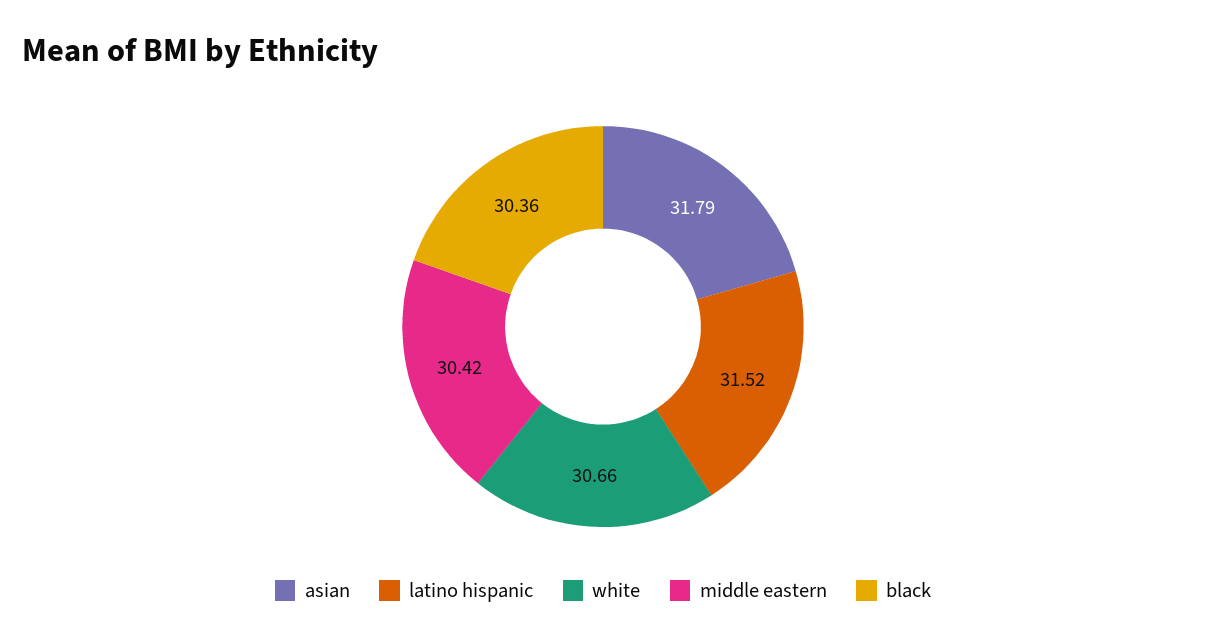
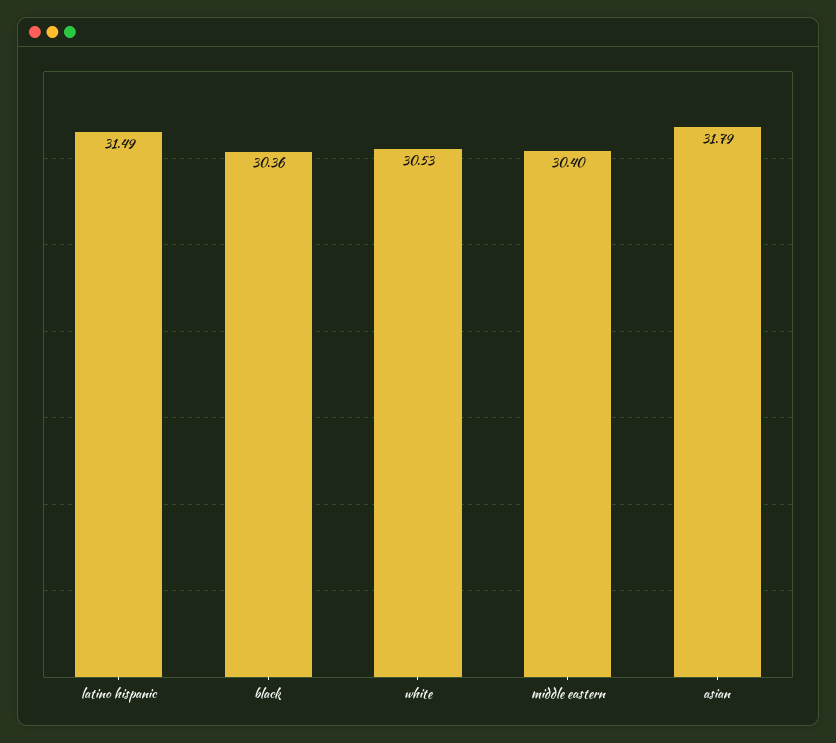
  {
    "asian": 31.79,
-   "latino hispanic": 31.52,
+   "latino hispanic": 31.49,
-   "white": 30.66,
+   "white": 30.53,
-   "middle eastern": 30.42,
+   "middle eastern": 30.4,
    "black": 30.36
  }

